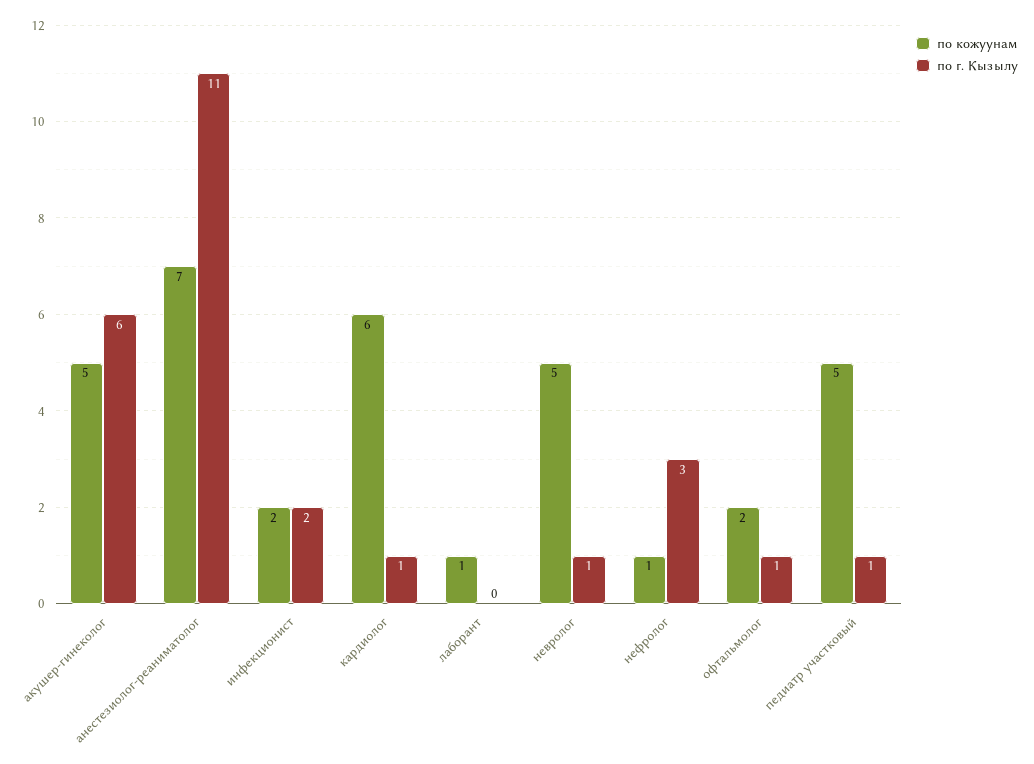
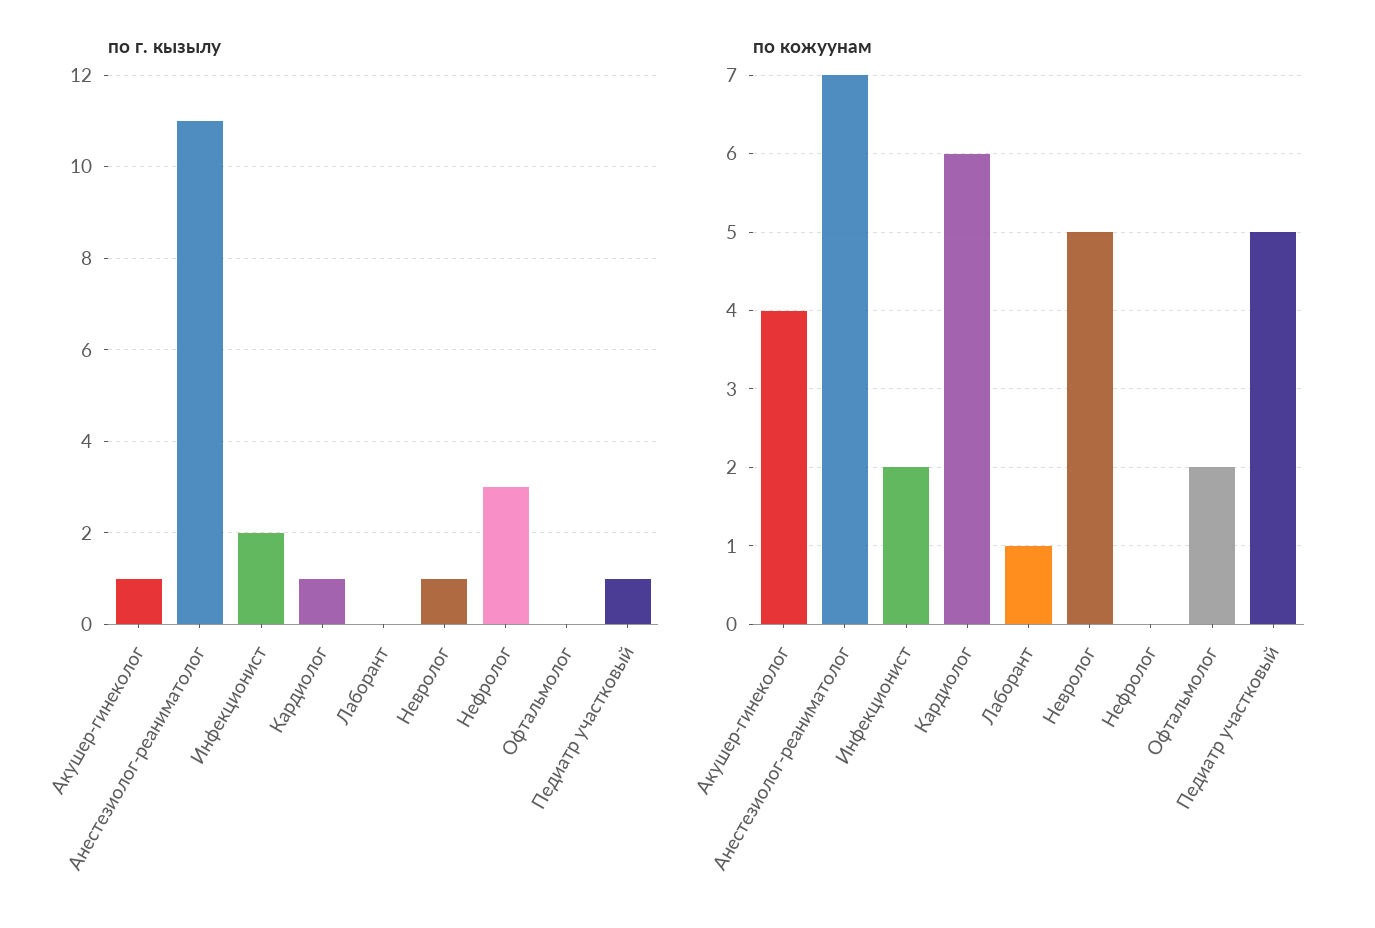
  {
    "по кожуунам": {
-     "акушер-гинеколог": 5,
+     "акушер-гинеколог": 4,
      "анестезиолог-реаниматолог": 7,
      "инфекционист": 2,
      "кардиолог": 6,
      "лаборант": 1,
      "невролог": 5,
-     "нефролог": 1,
+     "нефролог": 0,
      "офтальмолог": 2,
      "педиатр участковый": 5
    },
    "по г. Кызылу": {
-     "акушер-гинеколог": 6,
+     "акушер-гинеколог": 1,
      "анестезиолог-реаниматолог": 11,
      "инфекционист": 2,
      "кардиолог": 1,
      "лаборант": 0,
      "невролог": 1,
      "нефролог": 3,
-     "офтальмолог": 1,
+     "офтальмолог": 0,
      "педиатр участковый": 1
    }
  }

